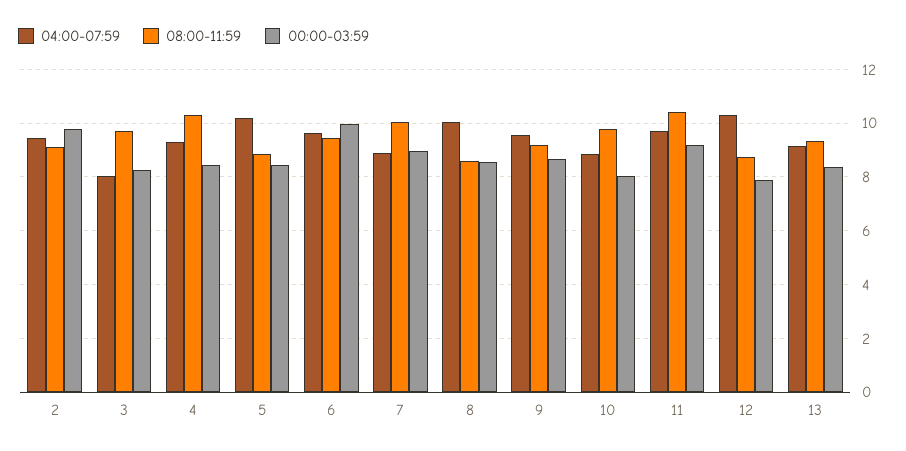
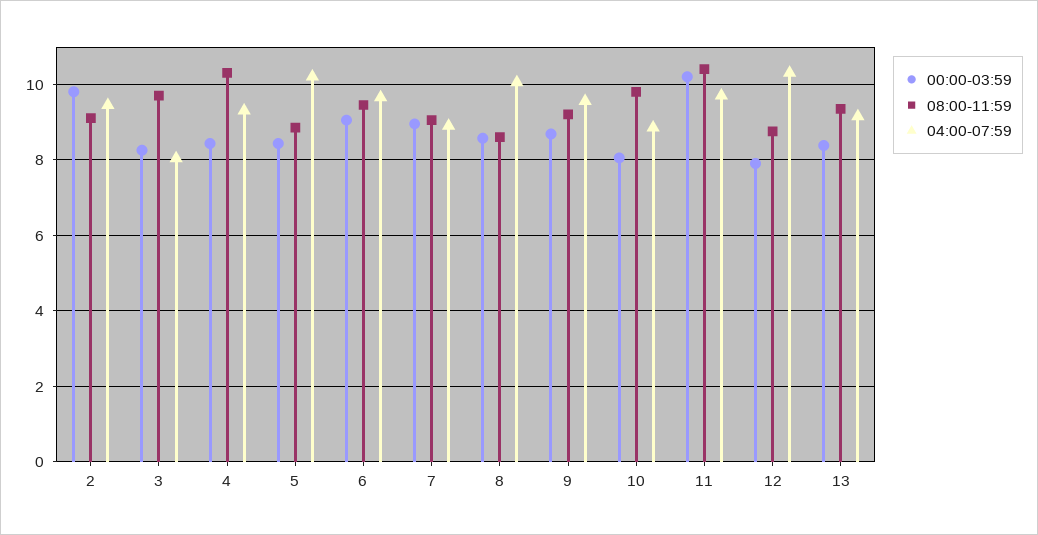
  {
    "04:00-07:59": {
      "2": 9.4,
      "3": 8,
      "4": 9.4,
      "5": 10.2,
      "6": 9.6,
      "7": 9,
      "8": 10,
      "9": 9.6,
      "10": 8.8,
      "11": 9.8,
      "12": 10.4,
      "13": 9.2
    },
    "08:00-11:59": {
      "2": 9.2,
      "3": 9.8,
      "4": 10.4,
      "5": 8.8,
      "6": 9.4,
-     "7": 10,
+     "7": 9,
      "8": 8.6,
      "9": 9.2,
      "10": 9.8,
      "11": 10.4,
      "12": 8.8,
      "13": 9.4
    },
    "00:00-03:59": {
      "2": 9.8,
      "3": 8.2,
      "4": 8.4,
      "5": 8.4,
-     "6": 10,
+     "6": 9,
      "7": 9,
      "8": 8.6,
      "9": 8.6,
      "10": 8,
-     "11": 9.25,
+     "11": 10.2,
      "12": 8,
      "13": 8.4
    }
  }

